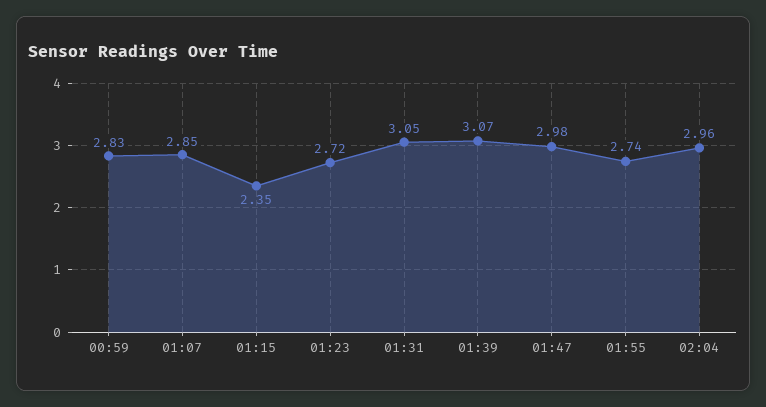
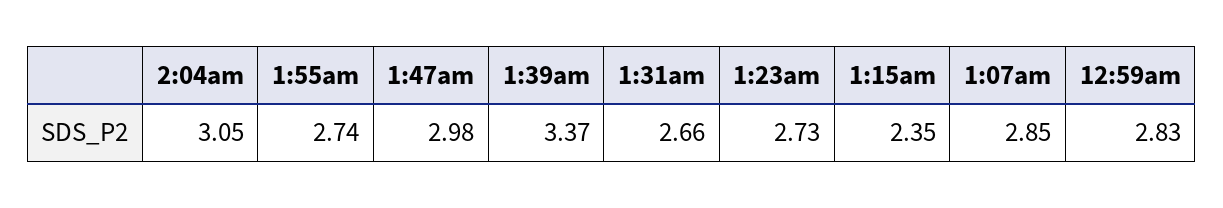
  {
    "00:59": 2.83,
    "01:07": 2.85,
    "01:15": 2.35,
-   "01:23": 2.72,
+   "01:23": 2.73,
-   "01:31": 3.05,
+   "01:31": 2.66,
-   "01:39": 3.07,
+   "01:39": 3.37,
    "01:47": 2.98,
    "01:55": 2.74,
-   "02:04": 2.96
+   "02:04": 3.05
  }

